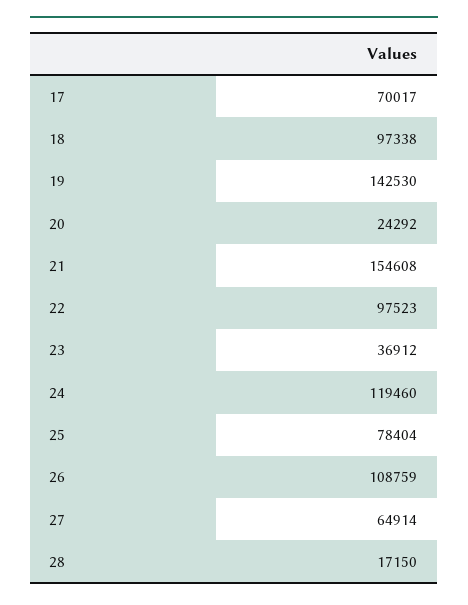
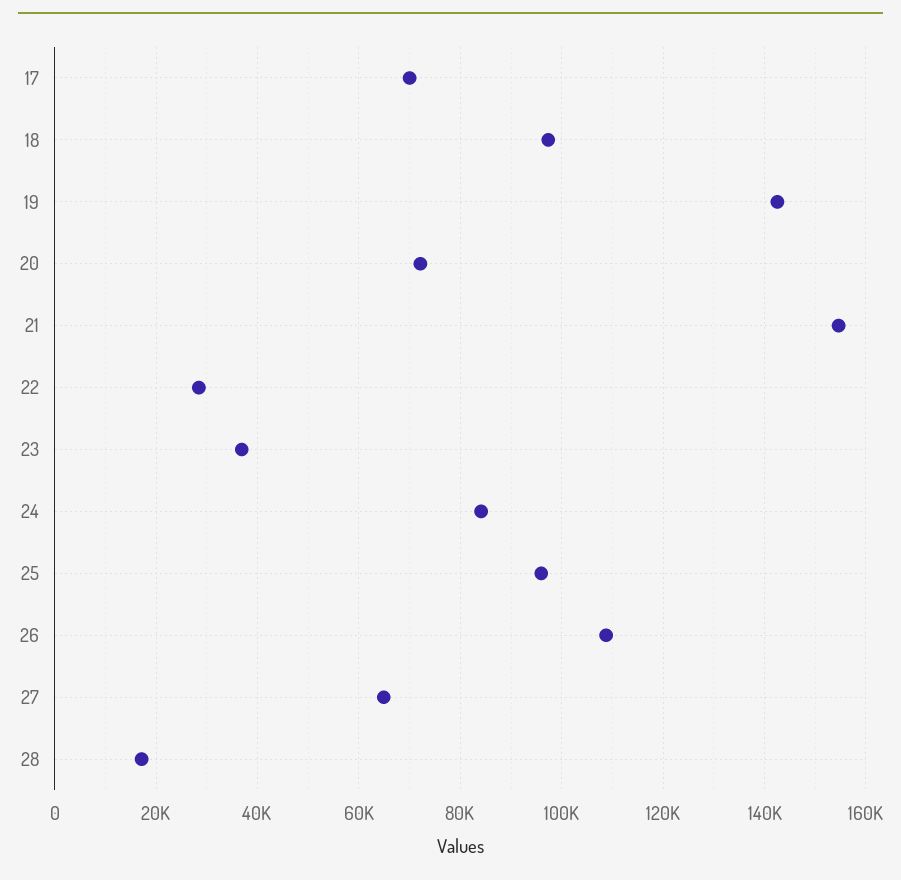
  {
    "17": 70017,
    "18": 97338,
    "19": 142530,
-   "20": 24292,
+   "20": 72000,
    "21": 154608,
-   "22": 97523,
+   "22": 28000,
    "23": 36912,
-   "24": 119460,
+   "24": 84000,
-   "25": 78404,
+   "25": 96000,
    "26": 108759,
    "27": 64914,
    "28": 17150
  }

